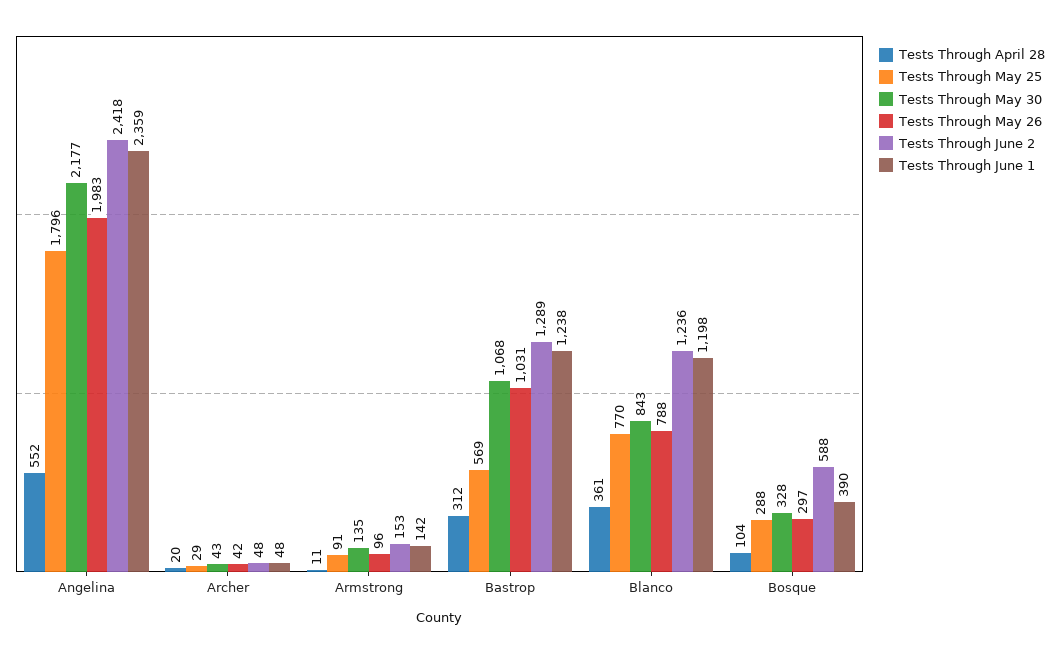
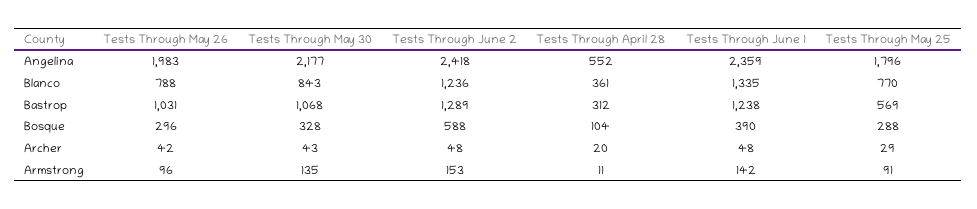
  {
    "Tests Through April 28": {
      "Angelina": 552,
      "Archer": 20,
      "Armstrong": 11,
      "Bastrop": 312,
      "Blanco": 361,
      "Bosque": 104
    },
    "Tests Through May 25": {
      "Angelina": 1796,
      "Archer": 29,
      "Armstrong": 91,
      "Bastrop": 569,
      "Blanco": 770,
      "Bosque": 288
    },
    "Tests Through May 30": {
      "Angelina": 2177,
      "Archer": 43,
      "Armstrong": 135,
      "Bastrop": 1068,
      "Blanco": 843,
      "Bosque": 328
    },
    "Tests Through May 26": {
      "Angelina": 1983,
      "Archer": 42,
      "Armstrong": 96,
      "Bastrop": 1031,
      "Blanco": 788,
-     "Bosque": 297
+     "Bosque": 296
    },
    "Tests Through June 2": {
      "Angelina": 2418,
      "Archer": 48,
      "Armstrong": 153,
      "Bastrop": 1289,
      "Blanco": 1236,
      "Bosque": 588
    },
    "Tests Through June 1": {
      "Angelina": 2359,
      "Archer": 48,
      "Armstrong": 142,
      "Bastrop": 1238,
-     "Blanco": 1198,
+     "Blanco": 1335,
      "Bosque": 390
    }
  }

